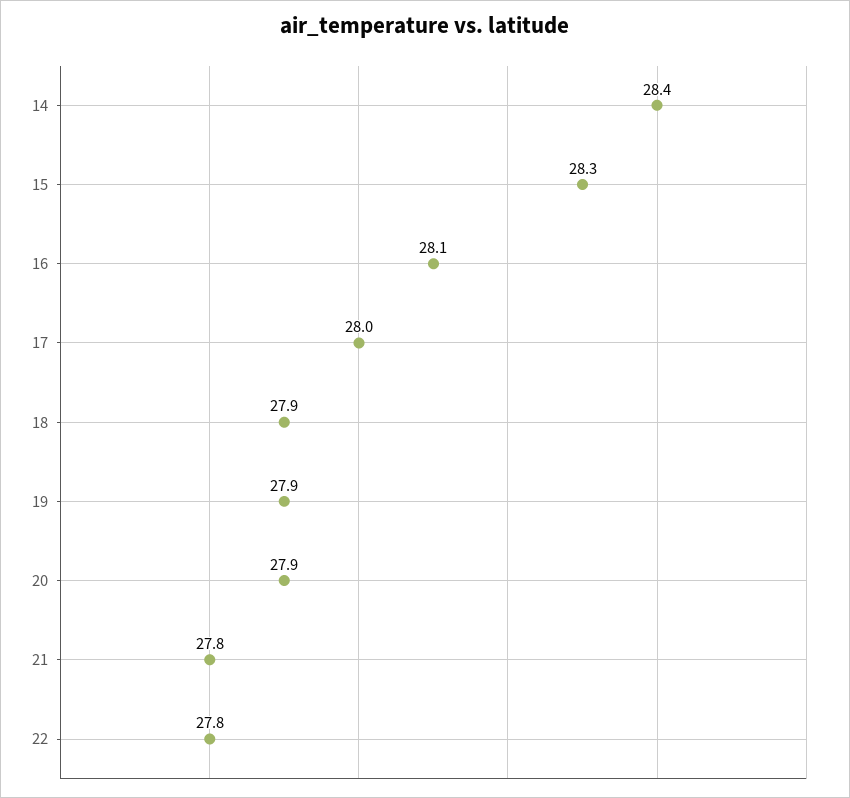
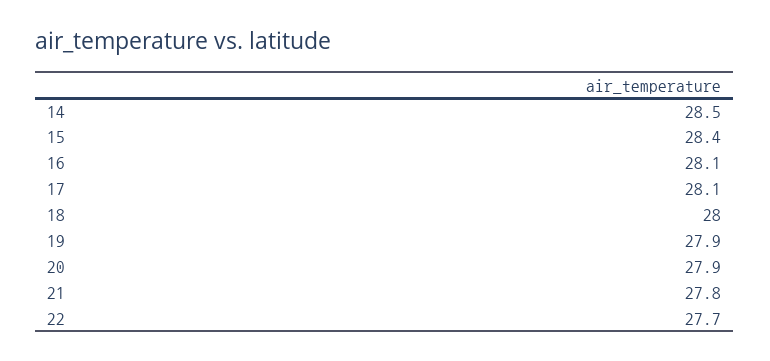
  {
-   "14": 28.4,
+   "14": 28.5,
-   "15": 28.3,
+   "15": 28.4,
    "16": 28.1,
-   "17": 28,
+   "17": 28.1,
-   "18": 27.9,
+   "18": 28,
    "19": 27.9,
    "20": 27.9,
    "21": 27.8,
-   "22": 27.8
+   "22": 27.7
  }

